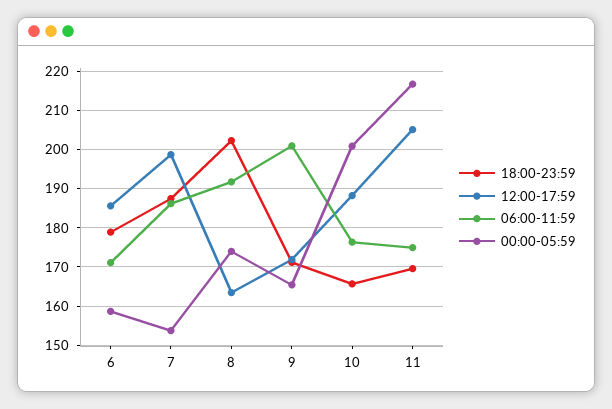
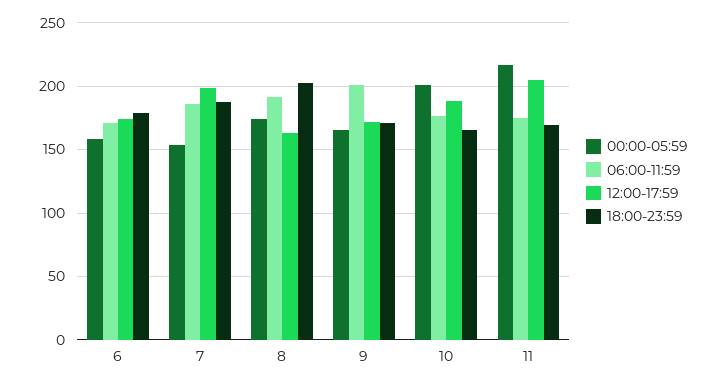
  {
    "18:00-23:59": {
      "6": 178,
      "7": 188,
      "8": 202,
      "9": 172,
      "10": 166,
      "11": 170
    },
    "12:00-17:59": {
-     "6": 186,
+     "6": 175,
      "7": 198,
      "8": 164,
      "9": 172,
      "10": 188,
      "11": 206
    },
    "06:00-11:59": {
      "6": 172,
      "7": 186,
      "8": 192,
      "9": 200,
      "10": 176,
      "11": 174
    },
    "00:00-05:59": {
      "6": 158,
      "7": 154,
      "8": 174,
      "9": 166,
      "10": 200,
      "11": 216
    }
  }

